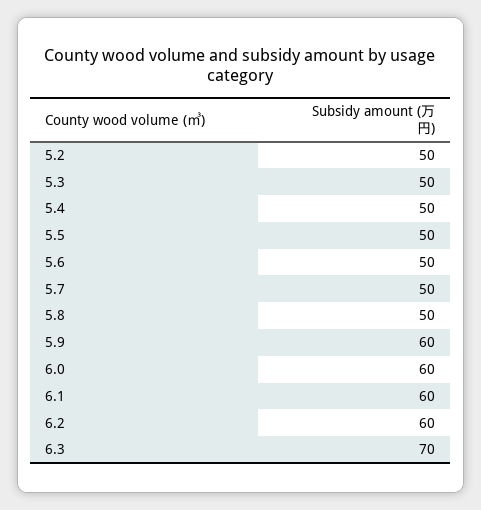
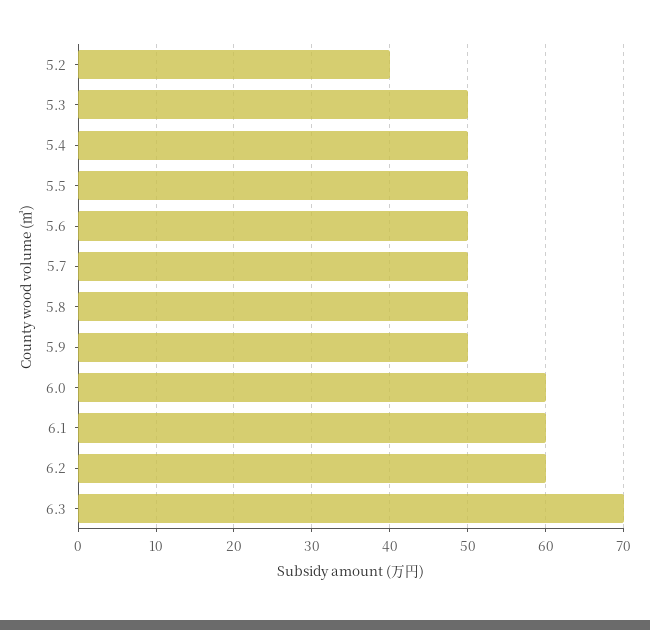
  {
-   "5.2": 50,
+   "5.2": 40,
    "5.3": 50,
    "5.4": 50,
    "5.5": 50,
    "5.6": 50,
    "5.7": 50,
    "5.8": 50,
-   "5.9": 60,
+   "5.9": 50,
    "6.0": 60,
    "6.1": 60,
    "6.2": 60,
    "6.3": 70
  }

